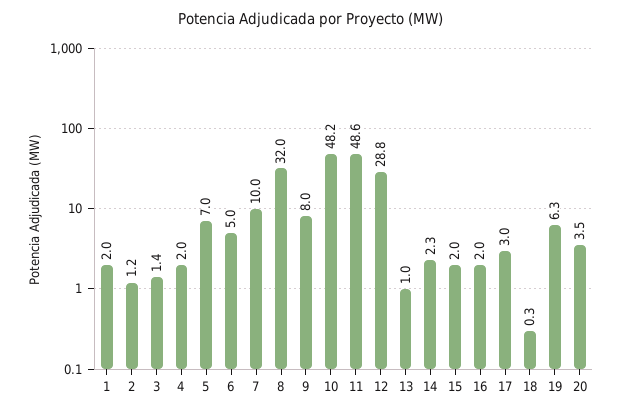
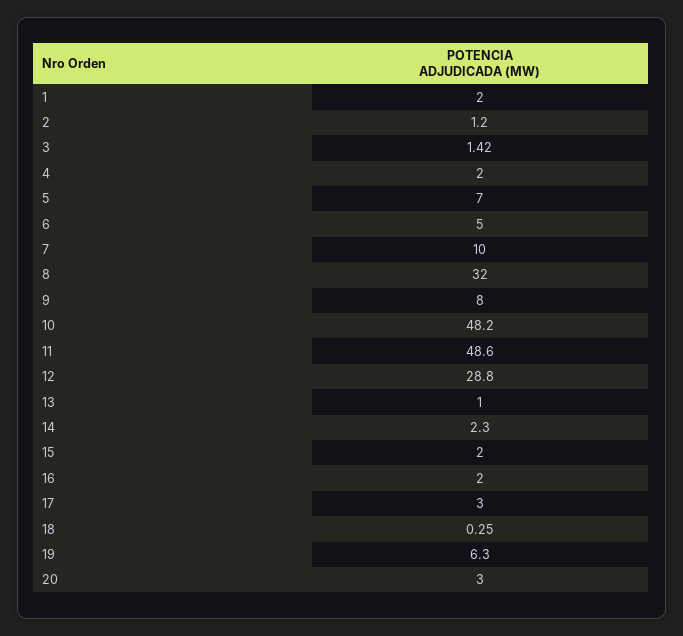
  {
    "1": 2,
    "2": 1.2,
    "3": 1.42,
    "4": 2,
    "5": 7,
    "6": 5,
    "7": 10,
    "8": 32,
    "9": 8,
    "10": 48.2,
    "11": 48.6,
    "12": 28.8,
    "13": 1,
    "14": 2.3,
    "15": 2,
    "16": 2,
    "17": 3,
    "18": 0.25,
    "19": 6.3,
-   "20": 3.5
+   "20": 3
  }

